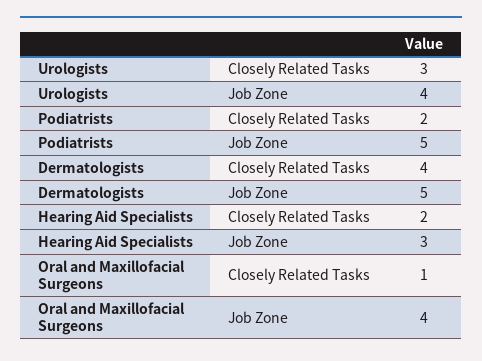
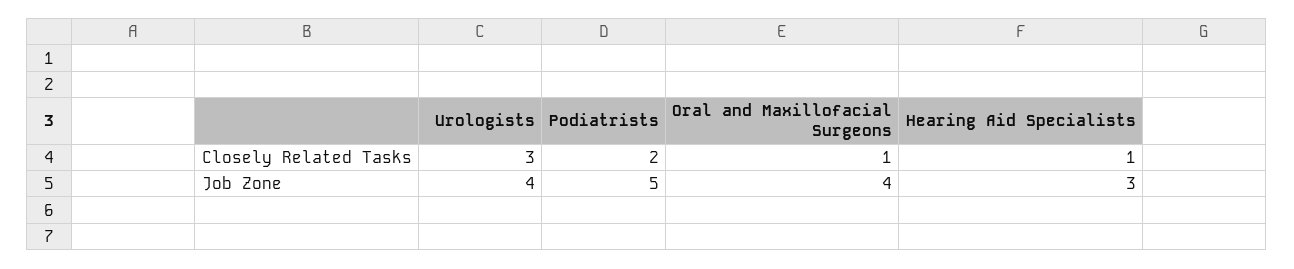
  {
    "Urologists": {
      "Closely Related Tasks": 3,
      "Job Zone": 4
    },
    "Podiatrists": {
      "Closely Related Tasks": 2,
      "Job Zone": 5
    },
-   "Dermatologists": {
-     "Closely Related Tasks": 4,
-     "Job Zone": 5
-   },
    "Hearing Aid Specialists": {
-     "Closely Related Tasks": 2,
+     "Closely Related Tasks": 1,
      "Job Zone": 3
    },
    "Oral and Maxillofacial Surgeons": {
      "Closely Related Tasks": 1,
      "Job Zone": 4
    }
  }

